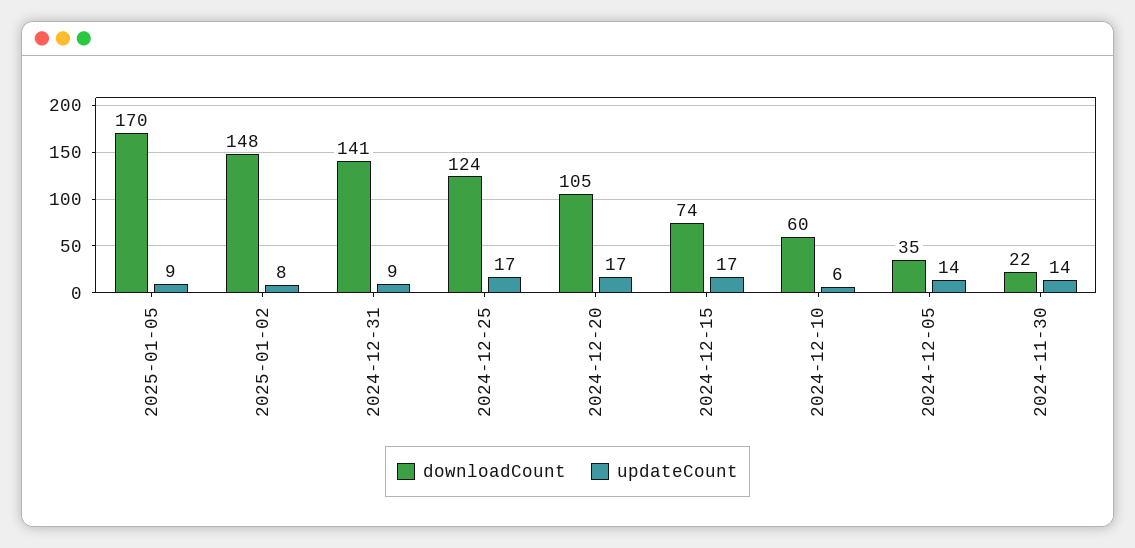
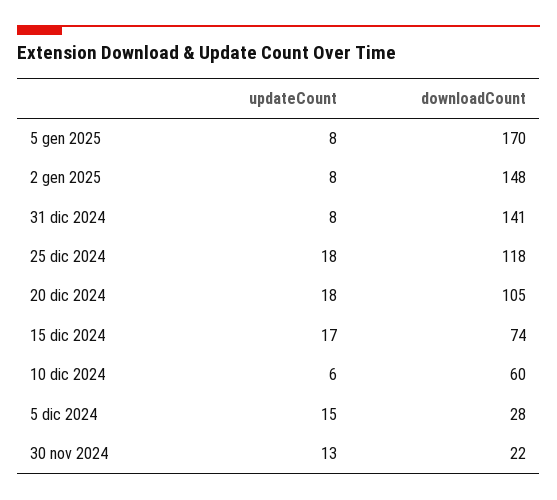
  {
    "downloadCount": {
      "2025-01-05": 170,
      "2025-01-02": 148,
      "2024-12-31": 141,
-     "2024-12-25": 124,
+     "2024-12-25": 118,
      "2024-12-20": 105,
      "2024-12-15": 74,
      "2024-12-10": 60,
-     "2024-12-05": 35,
+     "2024-12-05": 28,
      "2024-11-30": 22
    },
    "updateCount": {
-     "2025-01-05": 9,
+     "2025-01-05": 8,
      "2025-01-02": 8,
-     "2024-12-31": 9,
+     "2024-12-31": 8,
-     "2024-12-25": 17,
+     "2024-12-25": 18,
-     "2024-12-20": 17,
+     "2024-12-20": 18,
      "2024-12-15": 17,
      "2024-12-10": 6,
-     "2024-12-05": 14,
+     "2024-12-05": 15,
-     "2024-11-30": 14
+     "2024-11-30": 13
    }
  }

